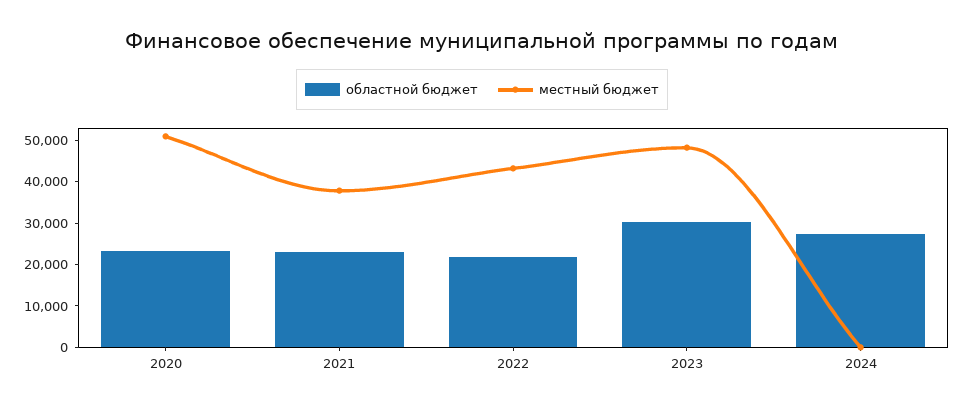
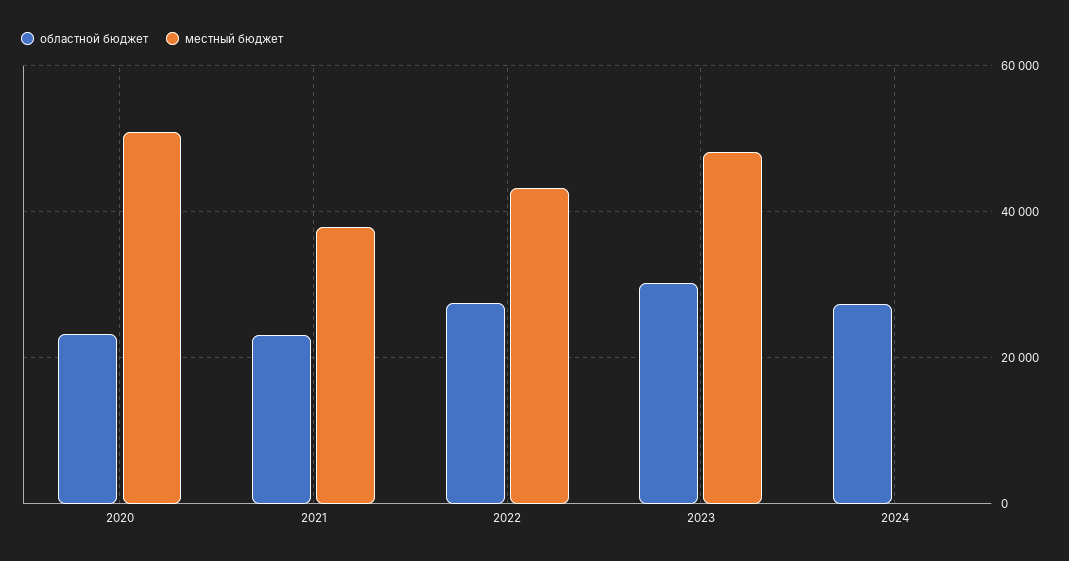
  {
    "областной бюджет": {
      "2020": 24000,
      "2021": 24000,
-     "2022": 22000,
+     "2022": 28000,
      "2023": 30000,
      "2024": 28000
    },
    "местный бюджет": {
      "2020": 50000,
      "2021": 38000,
      "2022": 44000,
      "2023": 48000,
      "2024": 0
    }
  }

